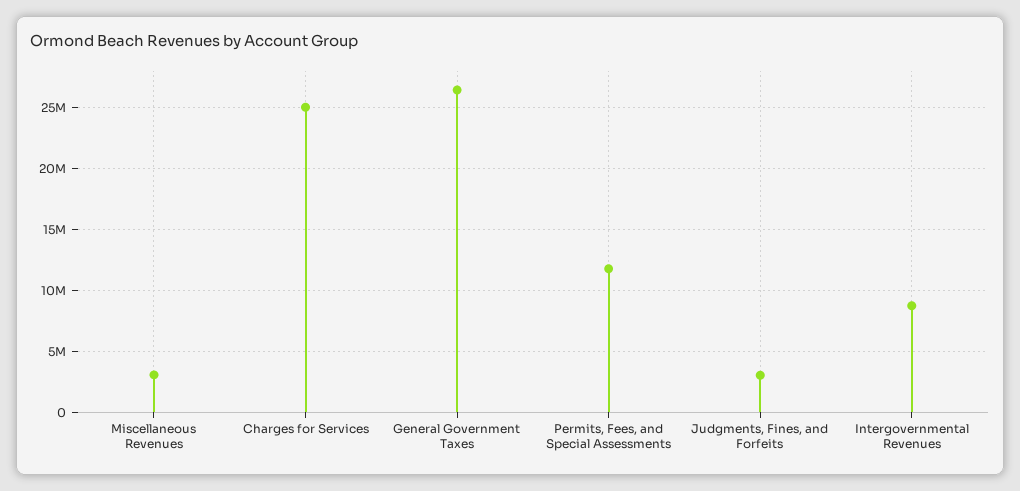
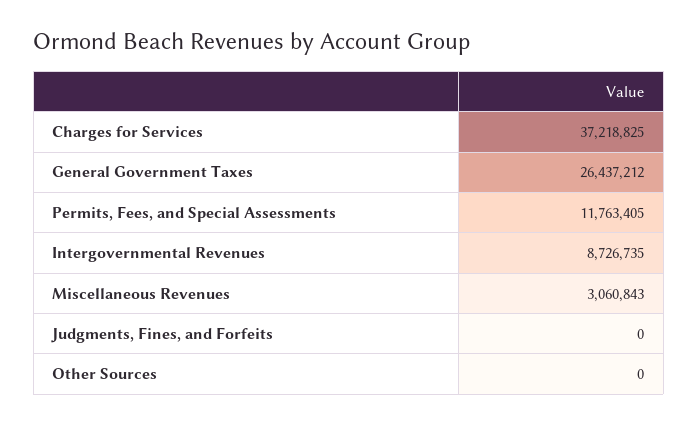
  {
    "Miscellaneous Revenues": 3060843,
-   "Charges for Services": 25000000,
+   "Charges for Services": 37218825,
    "General Government Taxes": 26437212,
    "Permits, Fees, and Special Assessments": 11763405,
-   "Judgments, Fines, and Forfeits": 3000000,
+   "Judgments, Fines, and Forfeits": 0,
-   "Intergovernmental Revenues": 8726735
+   "Intergovernmental Revenues": 8726735,
+   "Other Sources": 0
  }

